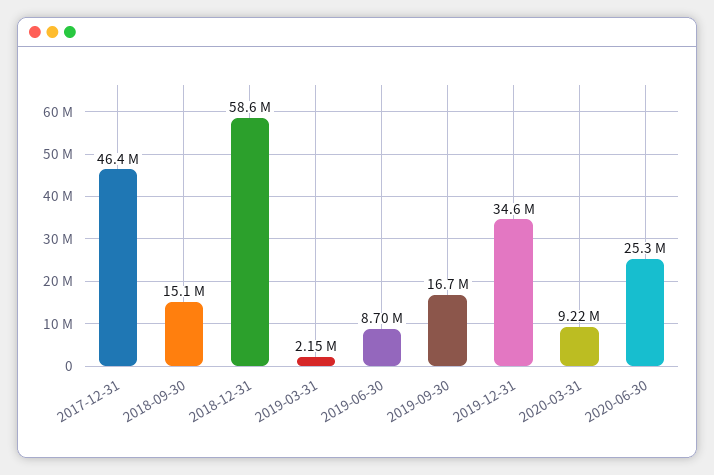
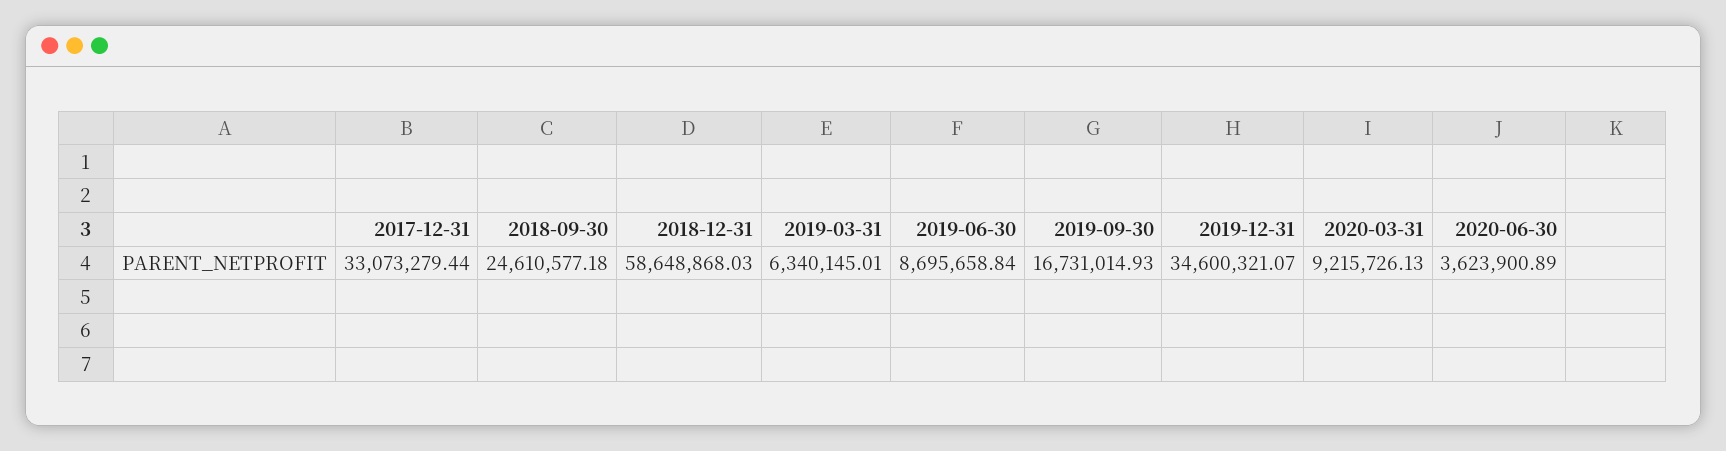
  {
-   "2017-12-31": 46400000,
+   "2017-12-31": 33073279.44,
-   "2018-09-30": 15100000,
+   "2018-09-30": 24610577.18,
    "2018-12-31": 58648868.03,
-   "2019-03-31": 2150000,
+   "2019-03-31": 6340145.01,
    "2019-06-30": 8695658.84,
    "2019-09-30": 16731014.93,
    "2019-12-31": 34600321.07,
    "2020-03-31": 9215726.13,
-   "2020-06-30": 25300000
+   "2020-06-30": 3623900.89
  }

